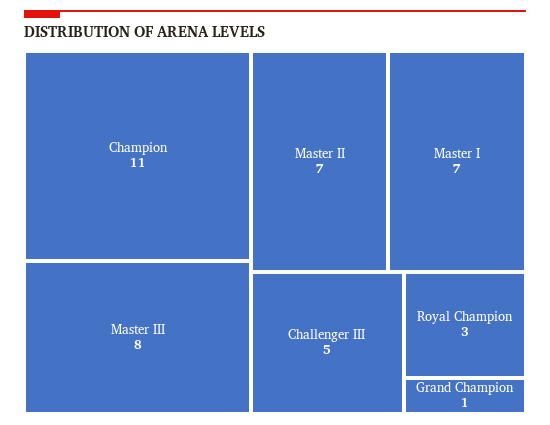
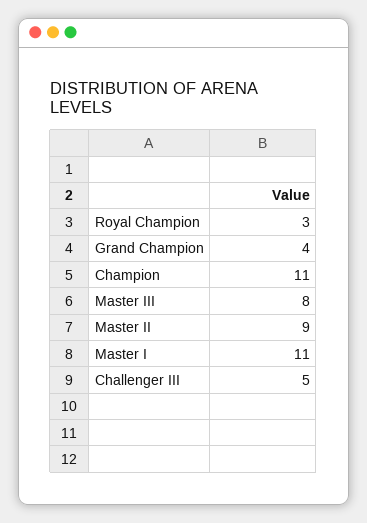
  {
    "Champion": 11,
    "Master III": 8,
-   "Master II": 7,
+   "Master II": 9,
-   "Master I": 7,
+   "Master I": 11,
    "Challenger III": 5,
    "Royal Champion": 3,
-   "Grand Champion": 1
+   "Grand Champion": 4
  }

